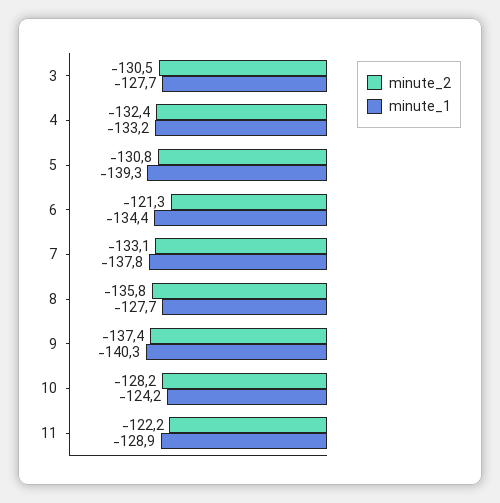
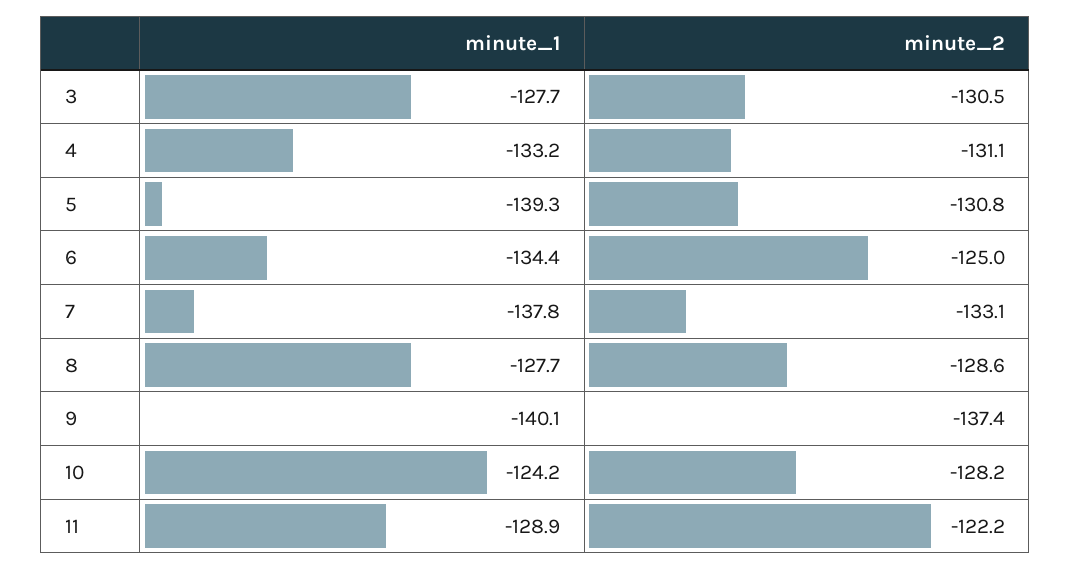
  {
    "minute_2": {
      "3": -130.5,
-     "4": -132.4,
+     "4": -131.1,
      "5": -130.8,
-     "6": -121.3,
+     "6": -125,
      "7": -133.1,
-     "8": -135.8,
+     "8": -128.6,
      "9": -137.4,
      "10": -128.2,
      "11": -122.2
    },
    "minute_1": {
      "3": -127.7,
      "4": -133.2,
      "5": -139.3,
      "6": -134.4,
      "7": -137.8,
      "8": -127.7,
-     "9": -140.3,
+     "9": -140.1,
      "10": -124.2,
      "11": -128.9
    }
  }

